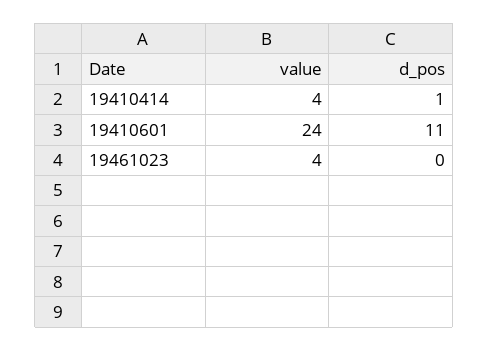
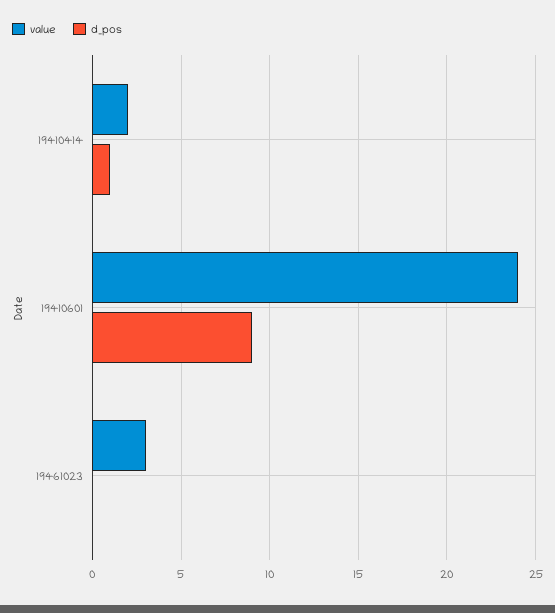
  {
    "value": {
-     "19410414": 4,
+     "19410414": 2,
      "19410601": 24,
-     "19461023": 4
+     "19461023": 3
    },
    "d_pos": {
      "19410414": 1,
-     "19410601": 11,
+     "19410601": 9,
      "19461023": 0
    }
  }

